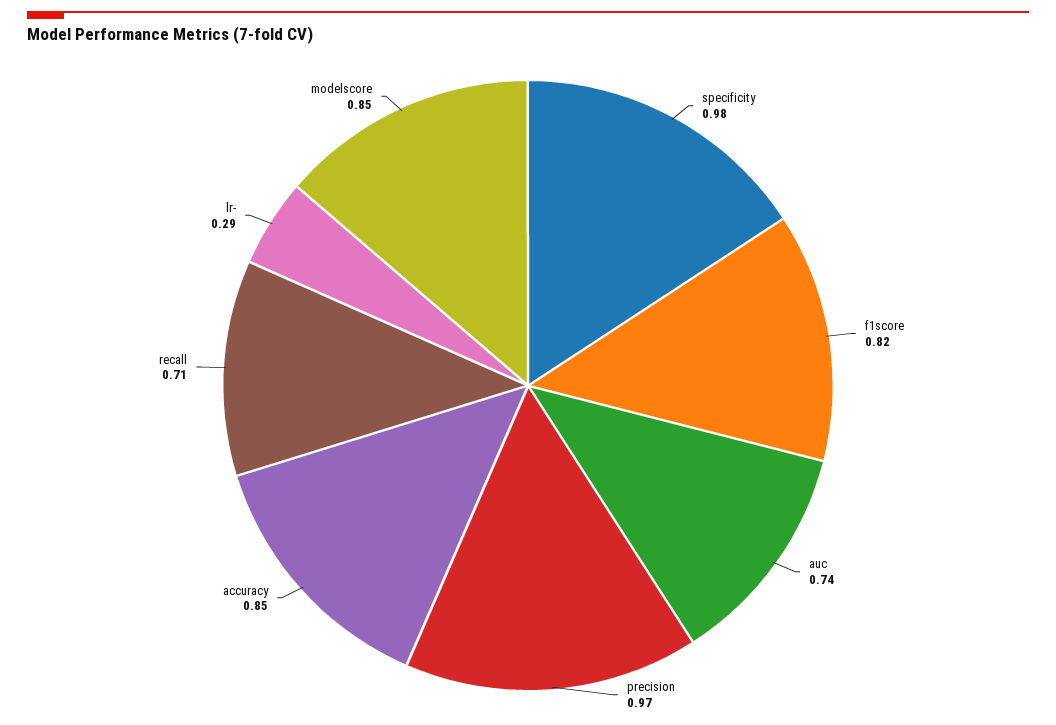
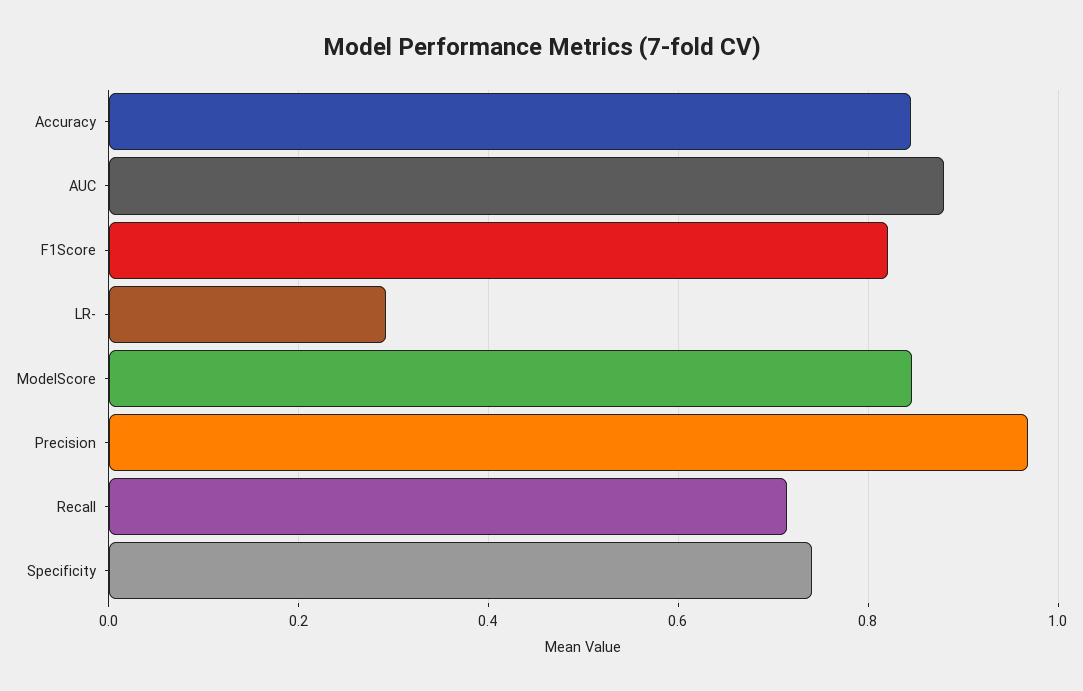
  {
-   "specificity": 0.98,
+   "specificity": 0.74,
    "f1score": 0.82,
-   "auc": 0.74,
+   "auc": 0.88,
    "precision": 0.97,
    "accuracy": 0.85,
    "recall": 0.71,
    "lr-": 0.29,
    "modelscore": 0.85
  }

